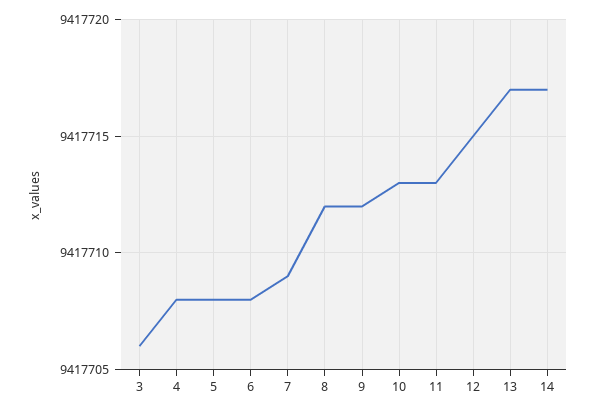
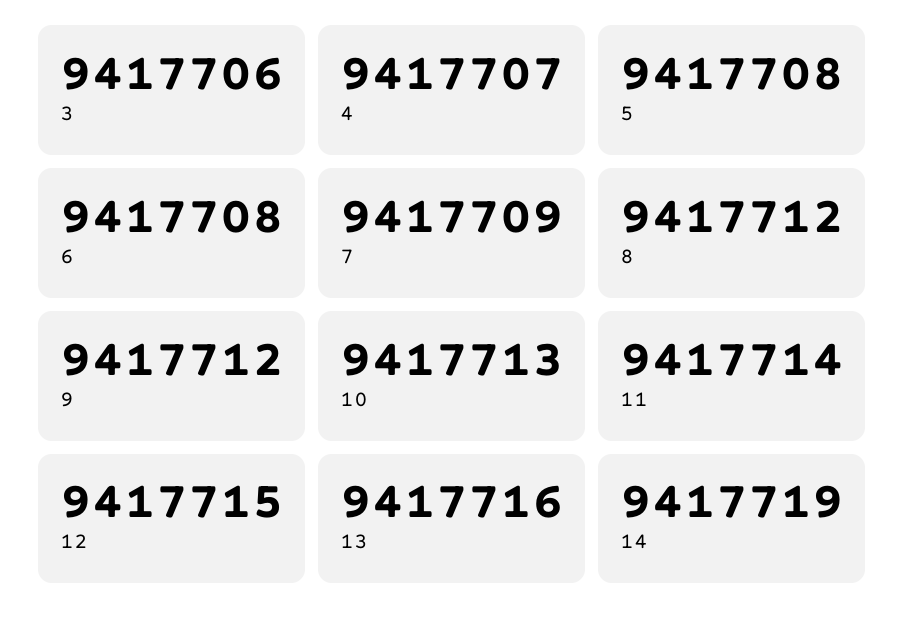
  {
    "3": 9417706,
-   "4": 9417708,
+   "4": 9417707,
    "5": 9417708,
    "6": 9417708,
    "7": 9417709,
    "8": 9417712,
    "9": 9417712,
    "10": 9417713,
-   "11": 9417713,
+   "11": 9417714,
    "12": 9417715,
-   "13": 9417717,
+   "13": 9417716,
-   "14": 9417717
+   "14": 9417719
  }

